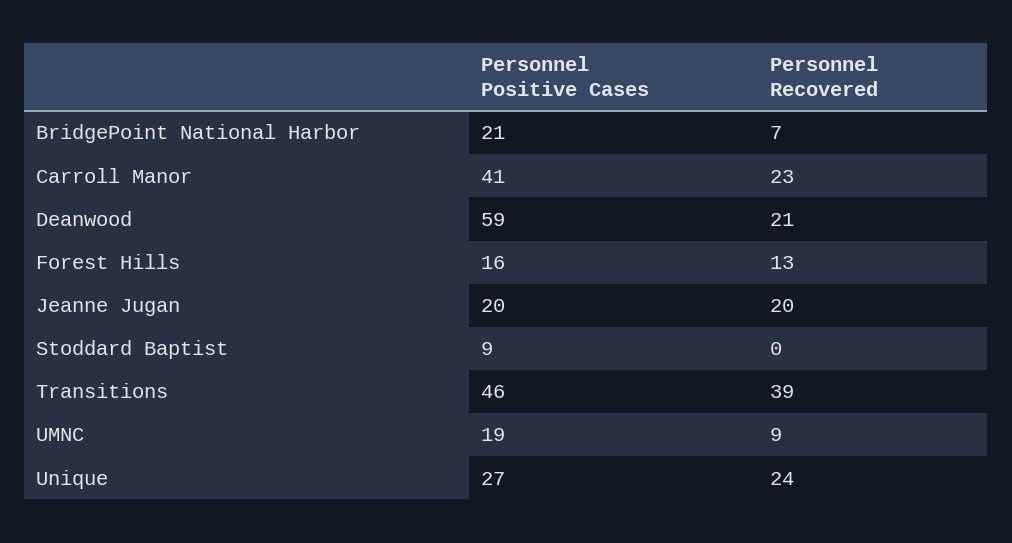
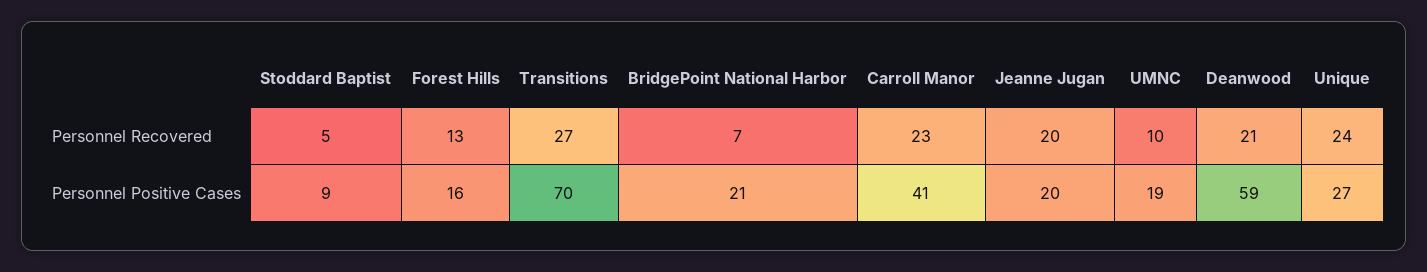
  {
    "Personnel Positive Cases": {
      "BridgePoint National Harbor": 21,
      "Carroll Manor": 41,
      "Deanwood": 59,
      "Forest Hills": 16,
      "Jeanne Jugan": 20,
      "Stoddard Baptist": 9,
-     "Transitions": 46,
+     "Transitions": 70,
      "UMNC": 19,
      "Unique": 27
    },
    "Personnel Recovered": {
      "BridgePoint National Harbor": 7,
      "Carroll Manor": 23,
      "Deanwood": 21,
      "Forest Hills": 13,
      "Jeanne Jugan": 20,
-     "Stoddard Baptist": 0,
+     "Stoddard Baptist": 5,
-     "Transitions": 39,
+     "Transitions": 27,
-     "UMNC": 9,
+     "UMNC": 10,
      "Unique": 24
    }
  }

